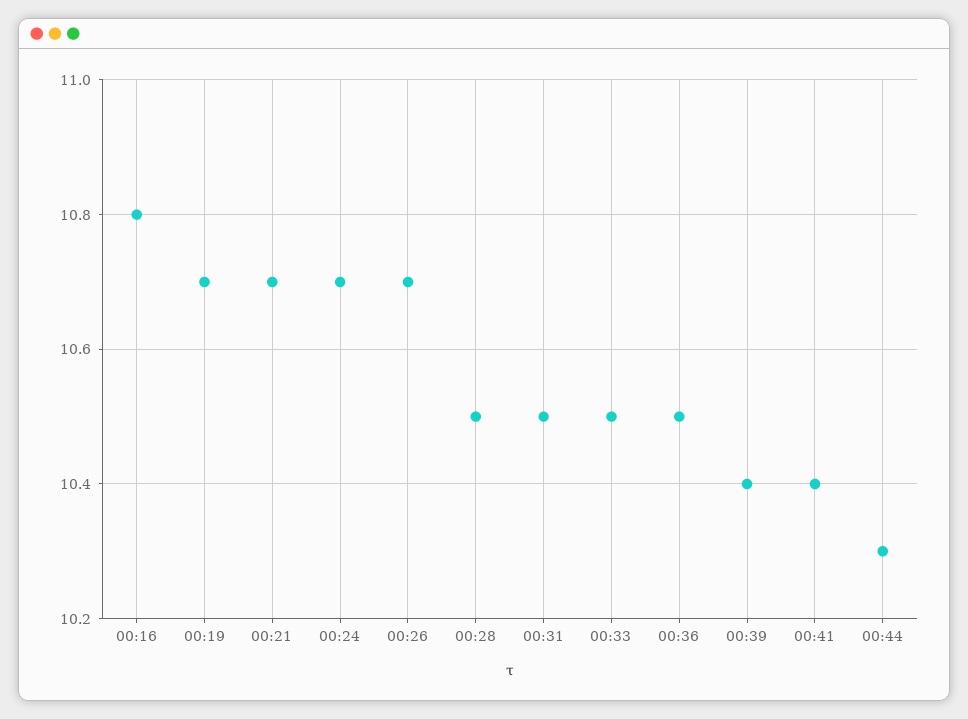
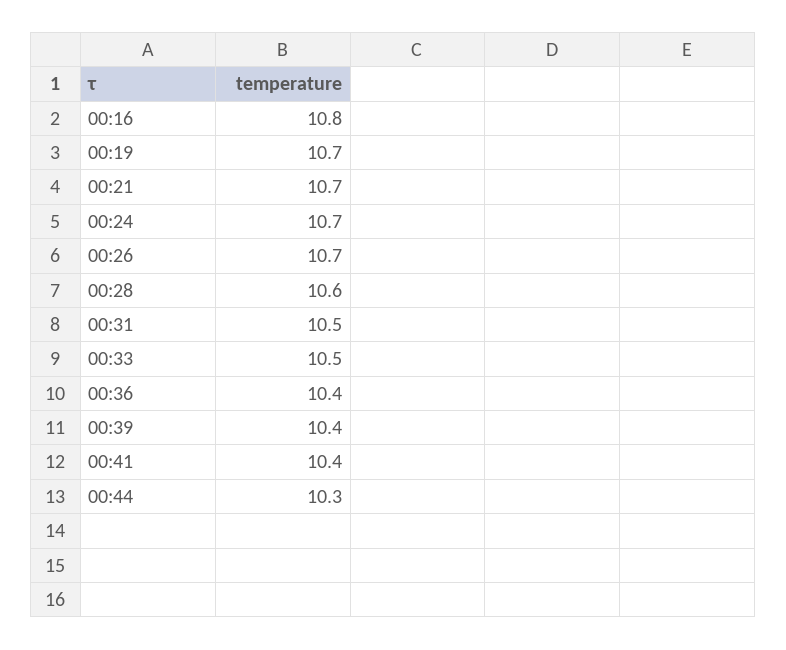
  {
    "00:16": 10.8,
    "00:19": 10.7,
    "00:21": 10.7,
    "00:24": 10.7,
    "00:26": 10.7,
-   "00:28": 10.5,
+   "00:28": 10.6,
    "00:31": 10.5,
    "00:33": 10.5,
-   "00:36": 10.5,
+   "00:36": 10.4,
    "00:39": 10.4,
    "00:41": 10.4,
    "00:44": 10.3
  }

